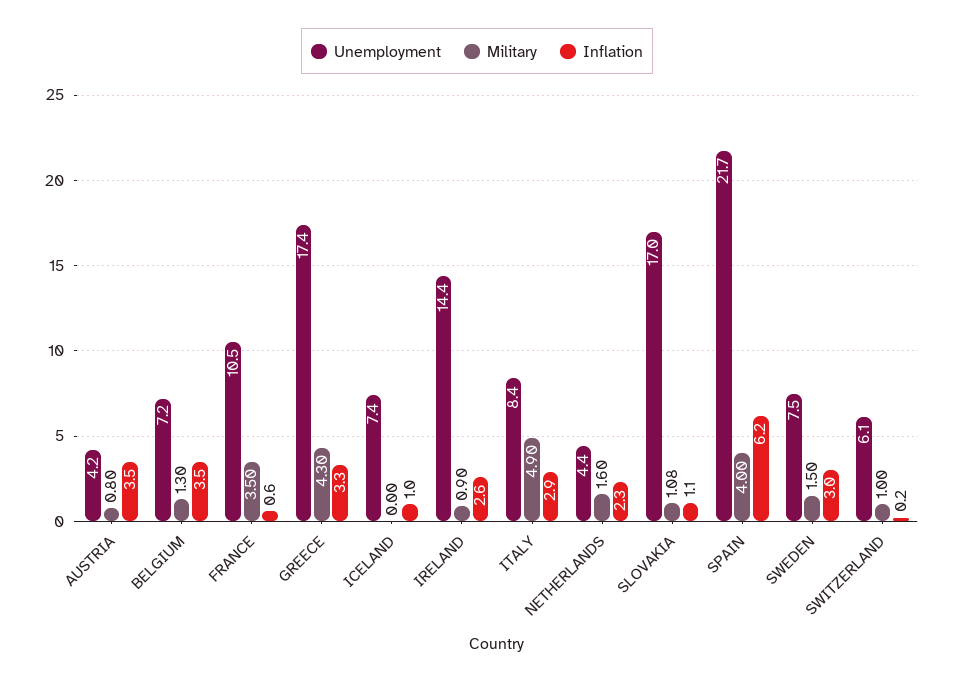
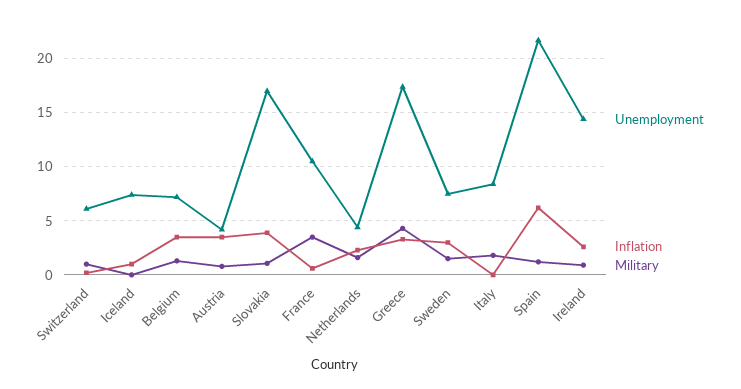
  {
    "Unemployment": {
      "AUSTRIA": 4.2,
      "BELGIUM": 7.2,
      "FRANCE": 10.5,
      "GREECE": 17.4,
      "ICELAND": 7.4,
      "IRELAND": 14.4,
      "ITALY": 8.4,
      "NETHERLANDS": 4.4,
      "SLOVAKIA": 17,
      "SPAIN": 21.7,
      "SWEDEN": 7.5,
      "SWITZERLAND": 6.1
    },
    "Military": {
      "AUSTRIA": 0.8,
      "BELGIUM": 1.3,
      "FRANCE": 3.5,
      "GREECE": 4.3,
      "ICELAND": 0,
      "IRELAND": 0.9,
-     "ITALY": 4.9,
+     "ITALY": 2,
      "NETHERLANDS": 1.6,
      "SLOVAKIA": 1.08,
-     "SPAIN": 4,
+     "SPAIN": 1,
      "SWEDEN": 1.5,
      "SWITZERLAND": 1
    },
    "Inflation": {
      "AUSTRIA": 3.5,
      "BELGIUM": 3.5,
      "FRANCE": 0.6,
      "GREECE": 3.3,
      "ICELAND": 1,
      "IRELAND": 2.6,
-     "ITALY": 2.9,
+     "ITALY": 0,
      "NETHERLANDS": 2.3,
-     "SLOVAKIA": 1.1,
+     "SLOVAKIA": 4,
      "SPAIN": 6.2,
      "SWEDEN": 3,
      "SWITZERLAND": 0.2
    }
  }

